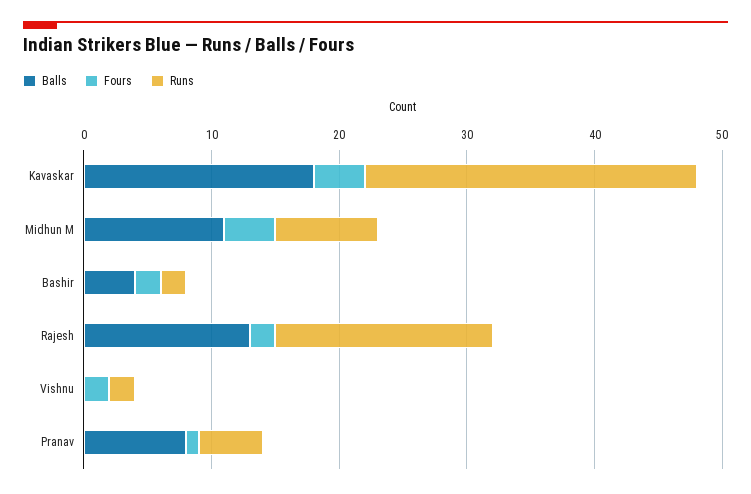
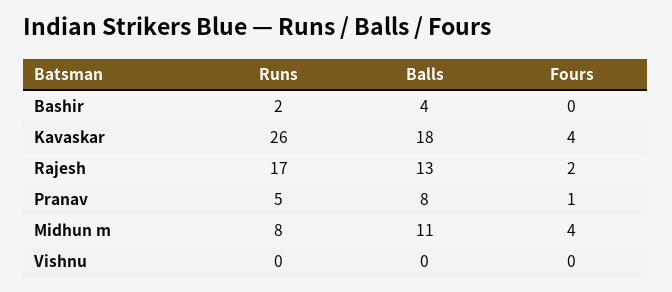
  {
    "Balls": {
      "Kavaskar": 18,
      "Midhun M": 11,
      "Bashir": 4,
      "Rajesh": 13,
      "Vishnu": 0,
      "Pranav": 8
    },
    "Fours": {
      "Kavaskar": 4,
      "Midhun M": 4,
-     "Bashir": 2,
+     "Bashir": 0,
      "Rajesh": 2,
-     "Vishnu": 2,
+     "Vishnu": 0,
      "Pranav": 1
    },
    "Runs": {
      "Kavaskar": 26,
      "Midhun M": 8,
      "Bashir": 2,
      "Rajesh": 17,
-     "Vishnu": 2,
+     "Vishnu": 0,
      "Pranav": 5
    }
  }

